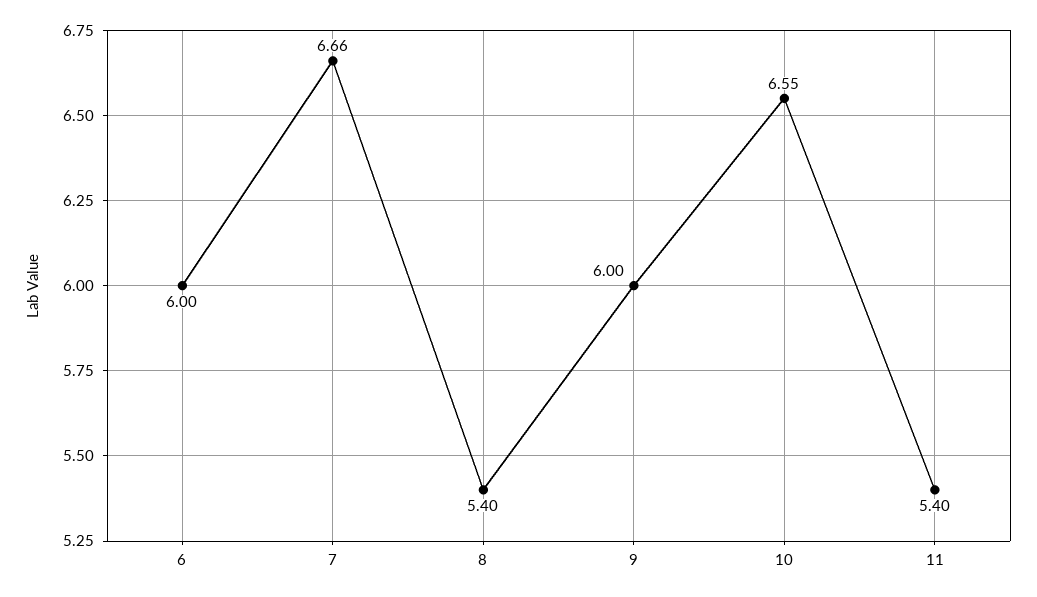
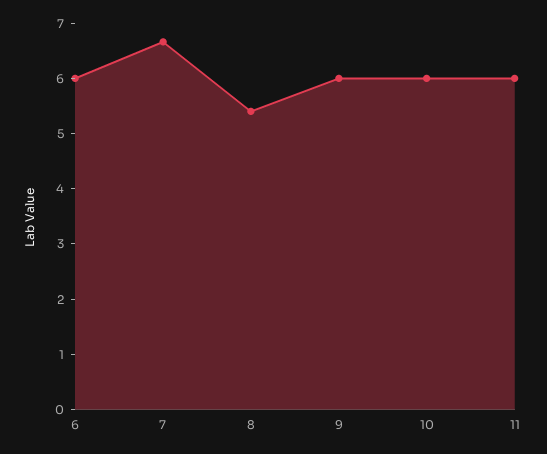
  {
    "6": 6,
    "7": 6.66,
    "8": 5.4,
    "9": 6,
-   "10": 6.55,
+   "10": 6,
-   "11": 5.4
+   "11": 6
  }

